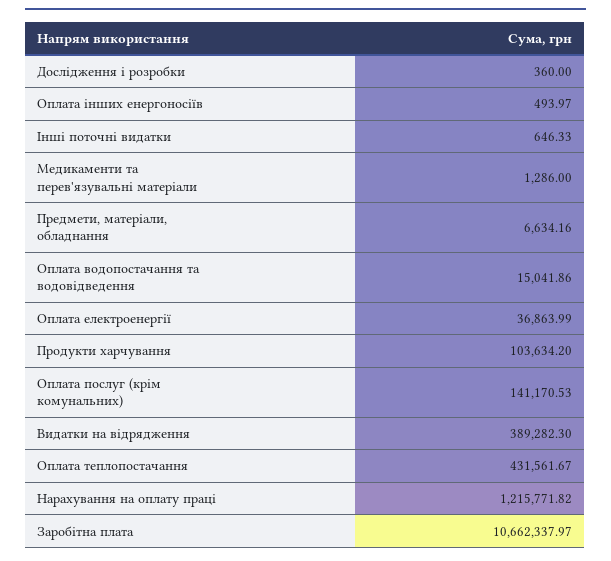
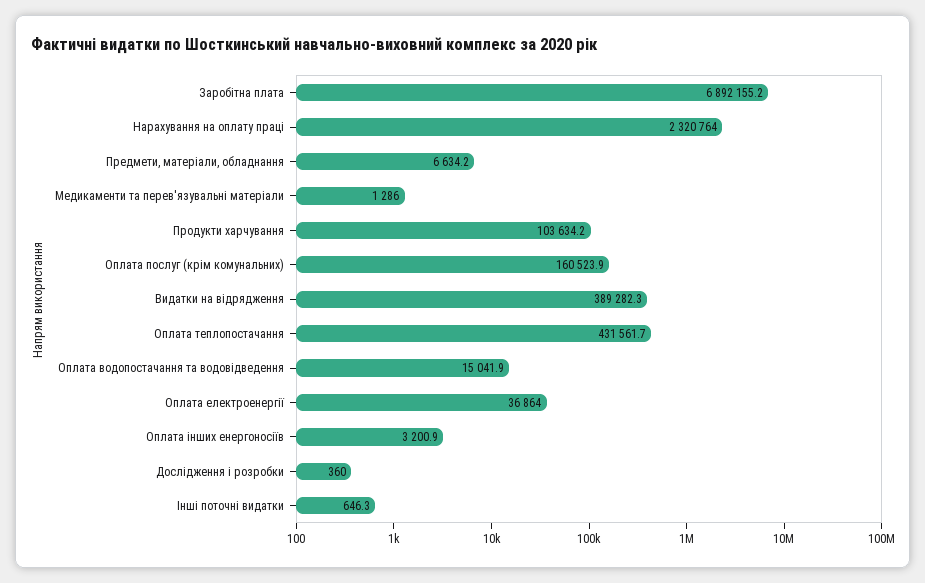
  {
    "Дослідження і розробки": 360,
-   "Оплата інших енергоносіїв": 493.97,
+   "Оплата інших енергоносіїв": 3200.9,
    "Інші поточні видатки": 646.33,
    "Медикаменти та перев'язувальні матеріали": 1286,
    "Предмети, матеріали, обладнання": 6634.16,
    "Оплата водопостачання та водовідведення": 15041.86,
    "Оплата електроенергії": 36863.99,
    "Продукти харчування": 103634.2,
-   "Оплата послуг (крім комунальних)": 141170.53,
+   "Оплата послуг (крім комунальних)": 160523.9,
    "Видатки на відрядження": 389282.3,
    "Оплата теплопостачання": 431561.67,
-   "Нарахування на оплату праці": 1215771.82,
+   "Нарахування на оплату праці": 2320764,
-   "Заробітна плата": 10662337.97
+   "Заробітна плата": 6892155.2
  }

